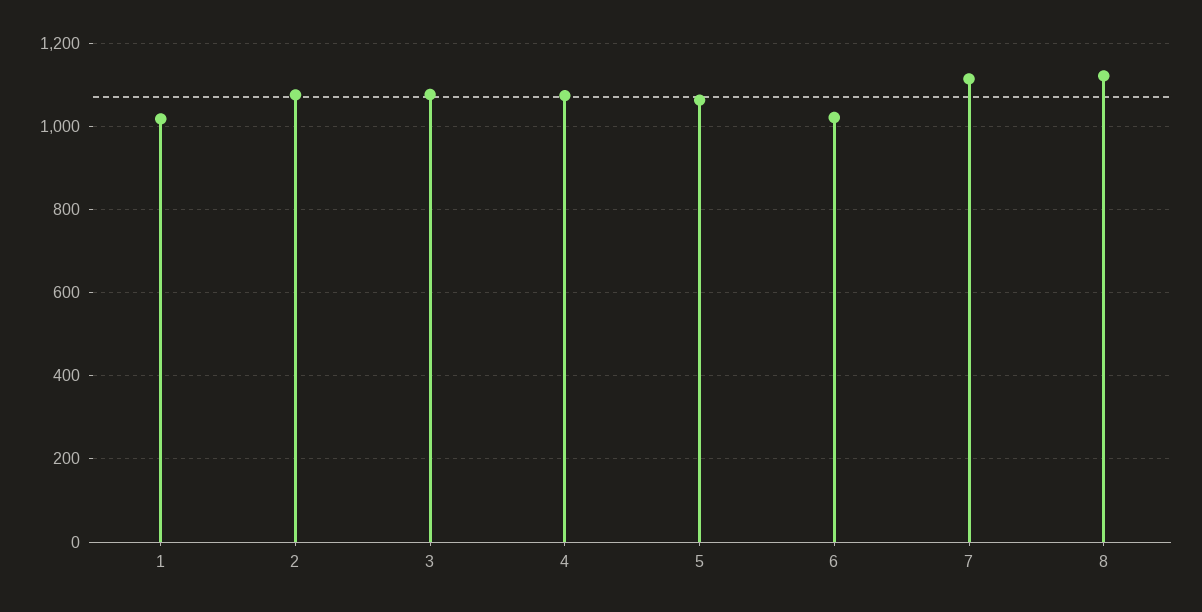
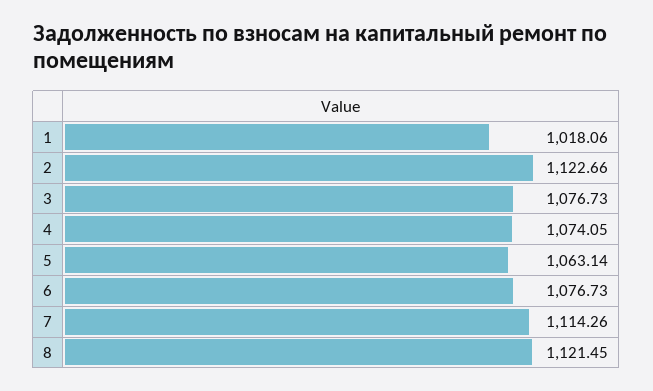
  {
    "1": 1018.06,
-   "2": 1080,
+   "2": 1122.66,
    "3": 1076.73,
    "4": 1074.05,
    "5": 1063.14,
-   "6": 1020,
+   "6": 1076.73,
    "7": 1114.26,
    "8": 1121.45
  }

